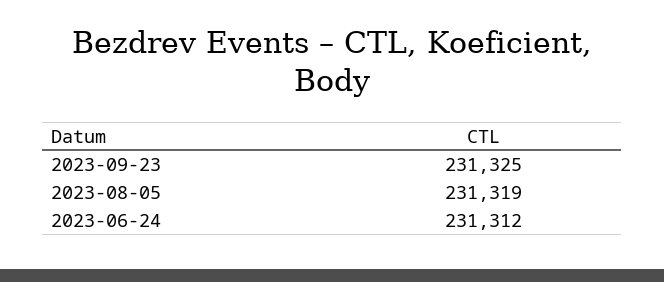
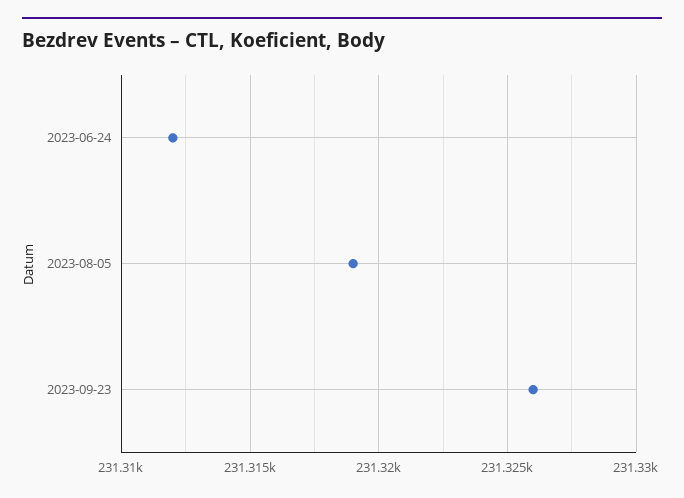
  {
-   "2023-09-23": 231325,
+   "2023-09-23": 231326,
    "2023-08-05": 231319,
    "2023-06-24": 231312
  }

